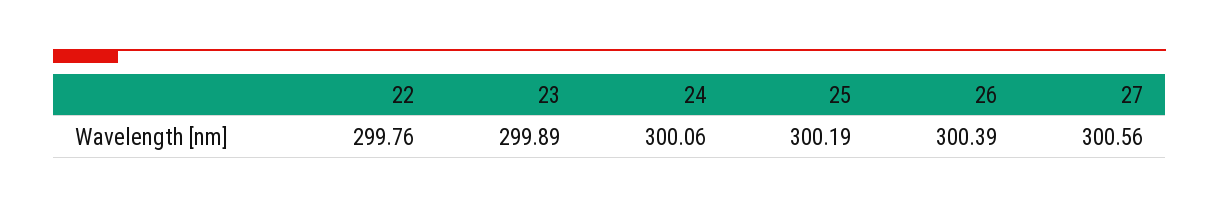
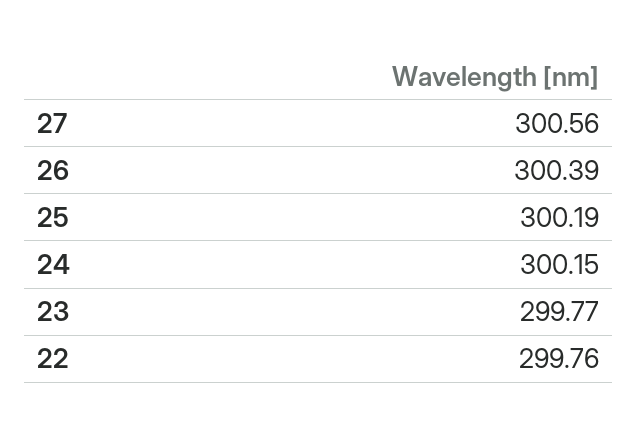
  {
    "22": 299.76,
-   "23": 299.89,
+   "23": 299.77,
-   "24": 300.06,
+   "24": 300.15,
    "25": 300.19,
    "26": 300.39,
    "27": 300.56
  }

